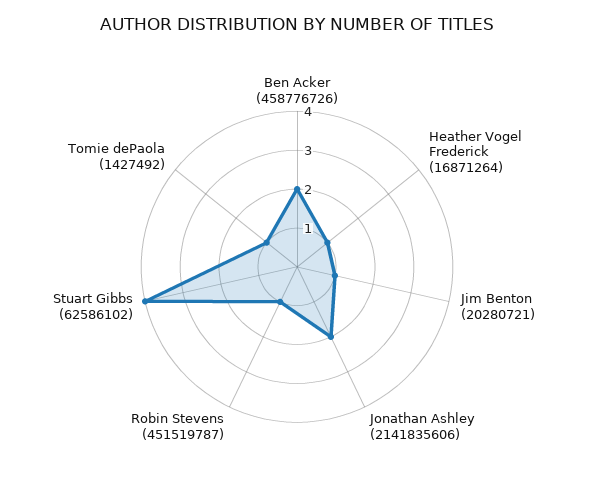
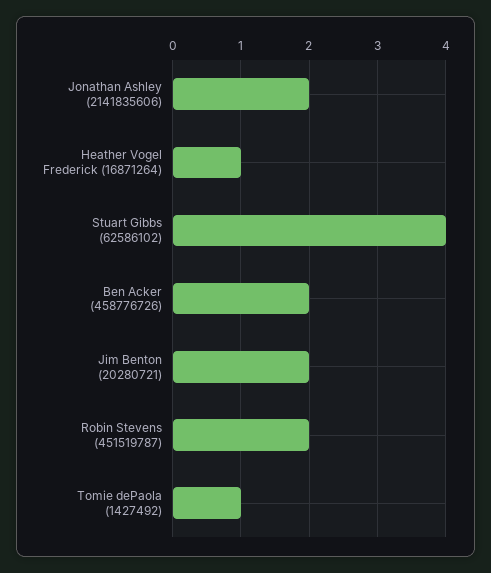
  {
    "Ben Acker (458776726)": 2,
    "Heather Vogel Frederick (16871264)": 1,
-   "Jim Benton (20280721)": 1,
+   "Jim Benton (20280721)": 2,
    "Jonathan Ashley (2141835606)": 2,
-   "Robin Stevens (451519787)": 1,
+   "Robin Stevens (451519787)": 2,
    "Stuart Gibbs (62586102)": 4,
    "Tomie dePaola (1427492)": 1
  }

